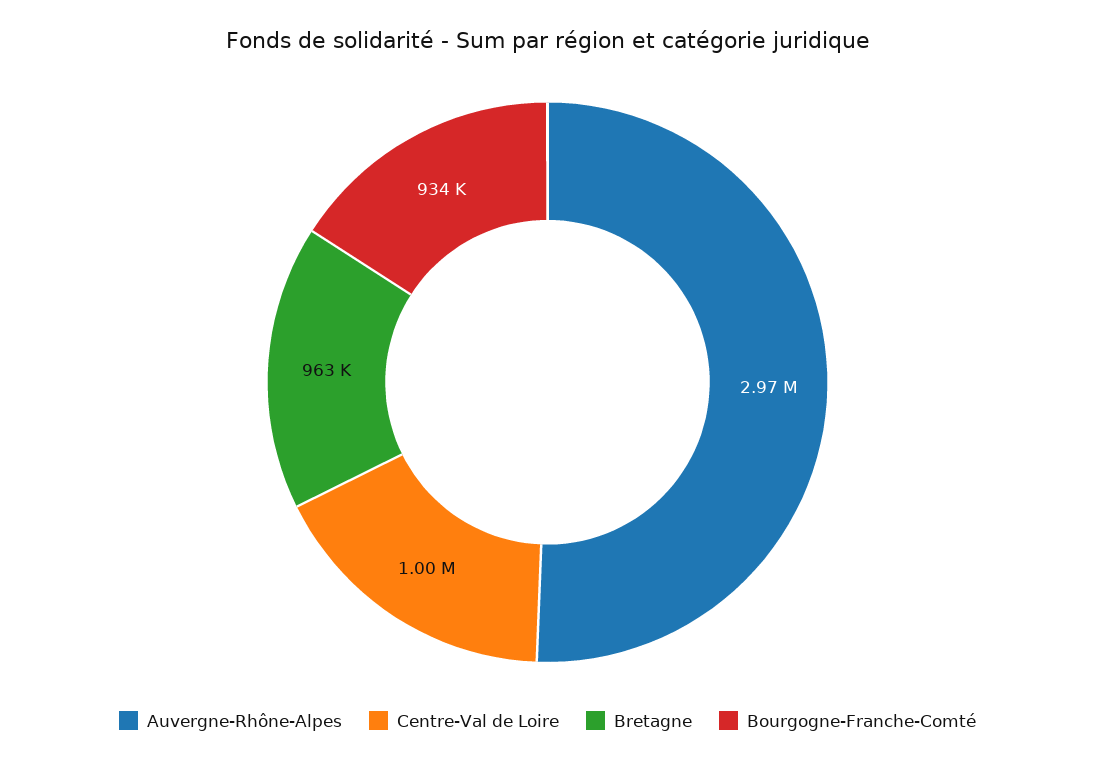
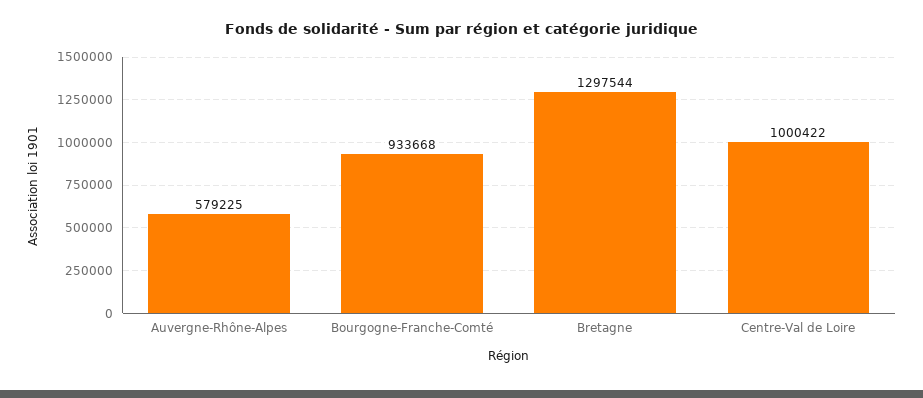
  {
-   "Auvergne-Rhône-Alpes": 2970000,
+   "Auvergne-Rhône-Alpes": 579225,
    "Centre-Val de Loire": 1000422,
-   "Bretagne": 963000,
+   "Bretagne": 1297544,
    "Bourgogne-Franche-Comté": 933668
  }

